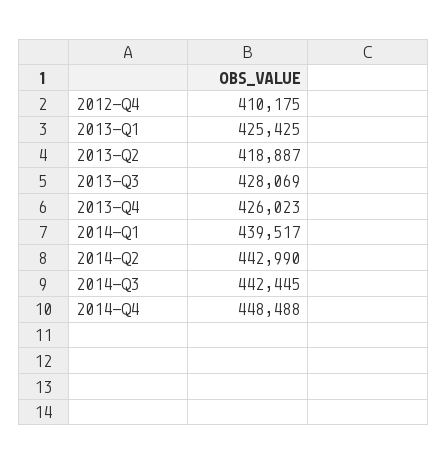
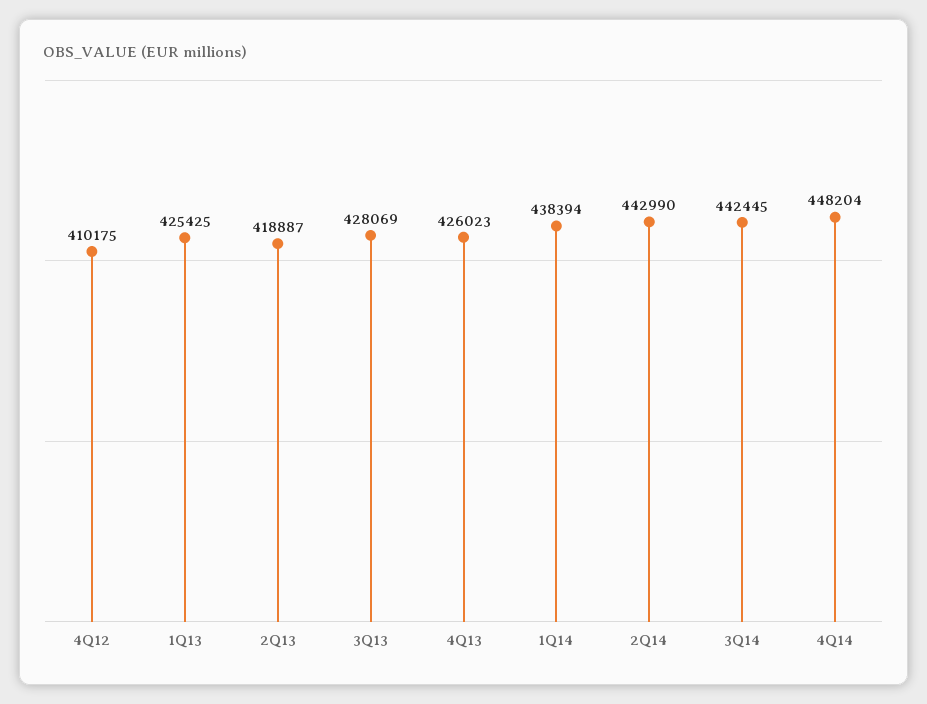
  {
    "2012-Q4": 410175,
    "2013-Q1": 425425,
    "2013-Q2": 418887,
    "2013-Q3": 428069,
    "2013-Q4": 426023,
-   "2014-Q1": 439517,
+   "2014-Q1": 438394,
    "2014-Q2": 442990,
    "2014-Q3": 442445,
-   "2014-Q4": 448488
+   "2014-Q4": 448204
  }

